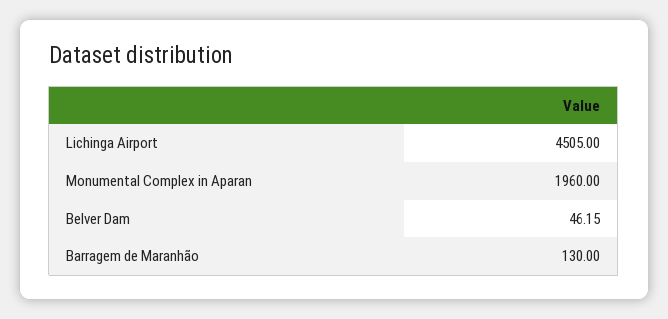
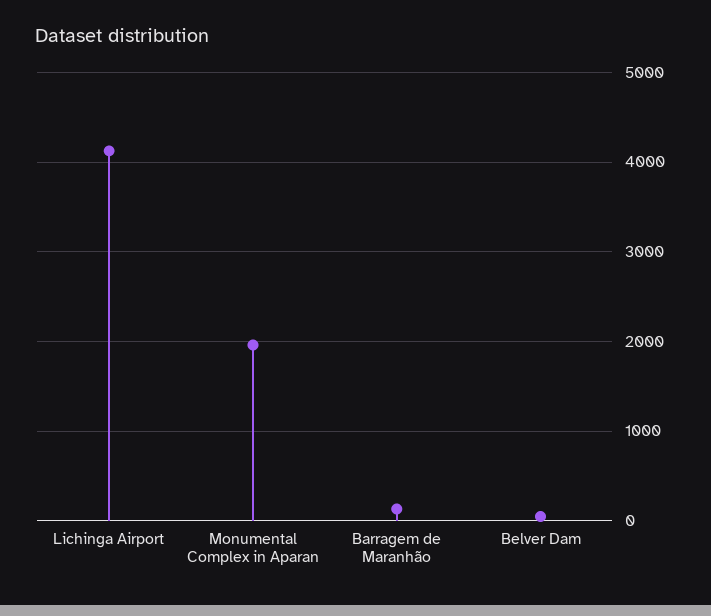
  {
-   "Lichinga Airport": 4505,
+   "Lichinga Airport": 4100,
    "Monumental Complex in Aparan": 1960,
    "Belver Dam": 46.15,
    "Barragem de Maranhão": 130
  }

